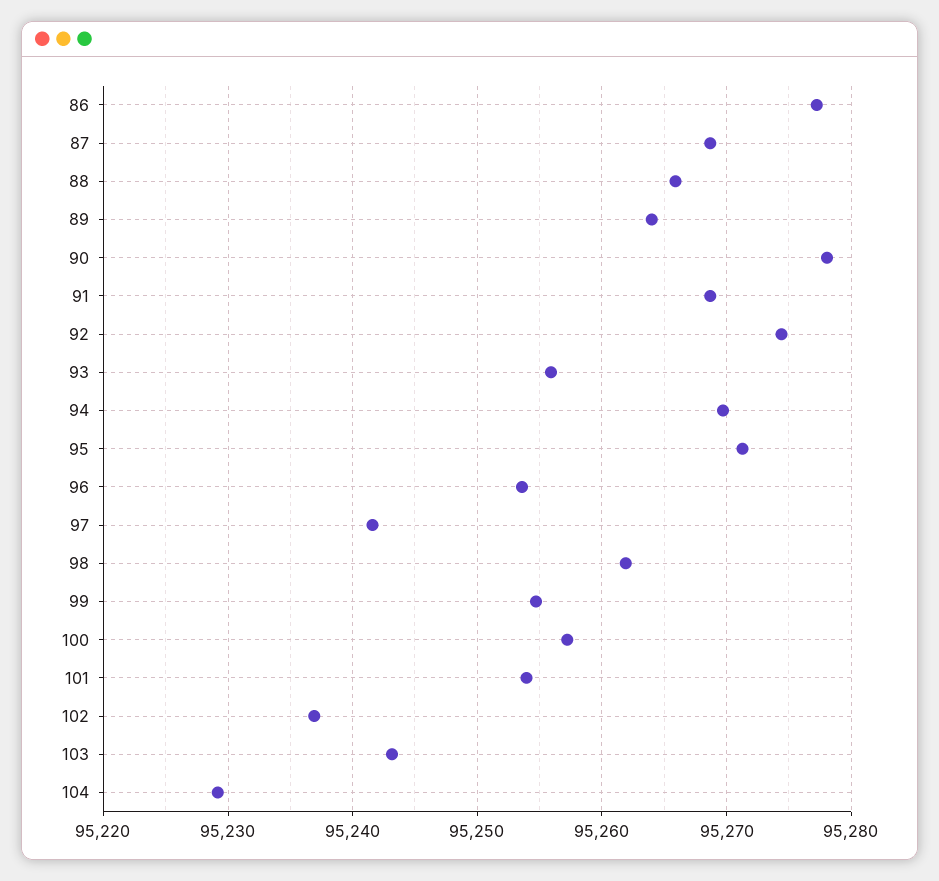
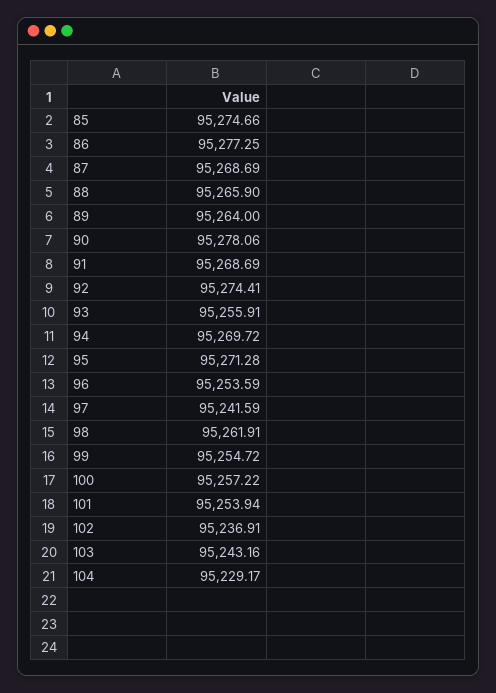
  {
    "86": 95277.25,
    "87": 95268.69,
    "88": 95265.9,
    "89": 95264,
    "90": 95278.06,
    "91": 95268.69,
    "92": 95274.41,
    "93": 95255.91,
    "94": 95269.72,
    "95": 95271.28,
    "96": 95253.59,
    "97": 95241.59,
    "98": 95261.91,
    "99": 95254.72,
    "100": 95257.22,
    "101": 95253.94,
    "102": 95236.91,
    "103": 95243.16,
-   "104": 95229.17
+   "104": 95229.17,
+   "85": 95274.66
  }

